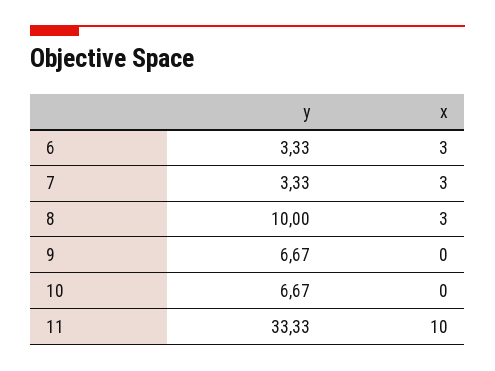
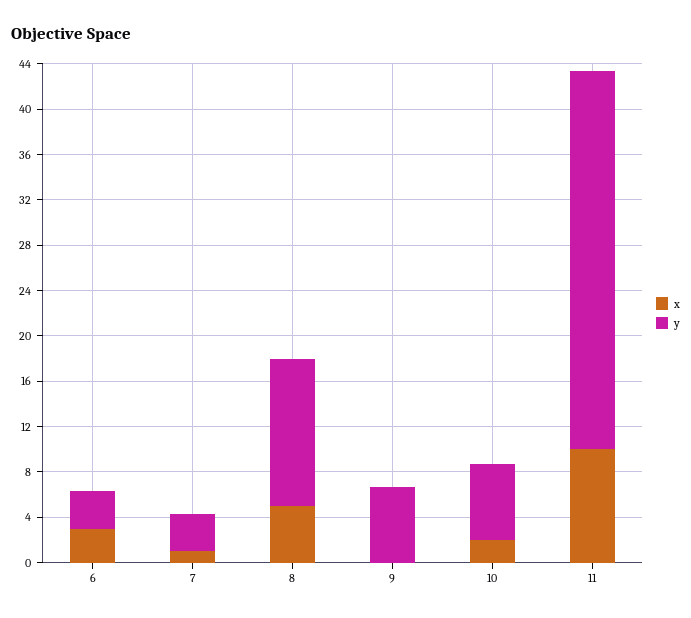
  {
    "y": {
      "6": 3.33,
      "7": 3.33,
-     "8": 10,
+     "8": 13,
      "9": 6.67,
      "10": 6.67,
      "11": 33.33
    },
    "x": {
      "6": 3,
-     "7": 3,
+     "7": 1,
-     "8": 3,
+     "8": 5,
      "9": 0,
-     "10": 0,
+     "10": 2,
      "11": 10
    }
  }

